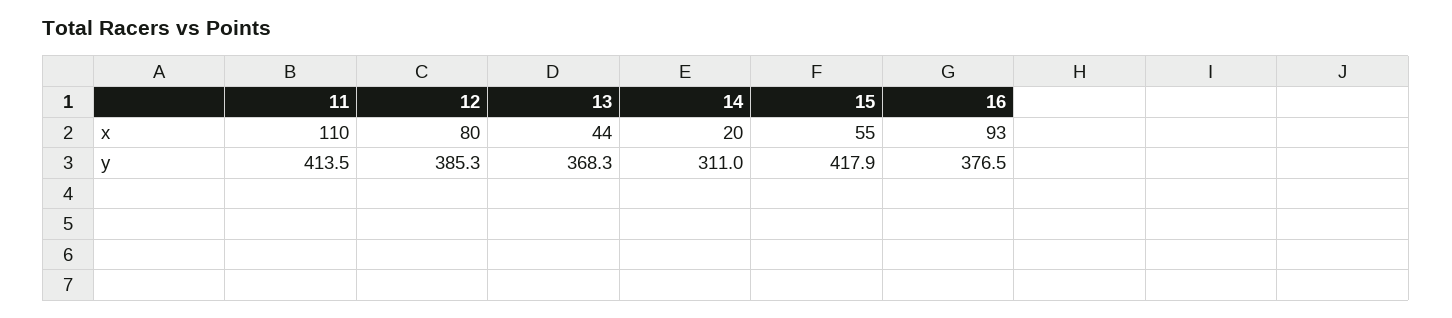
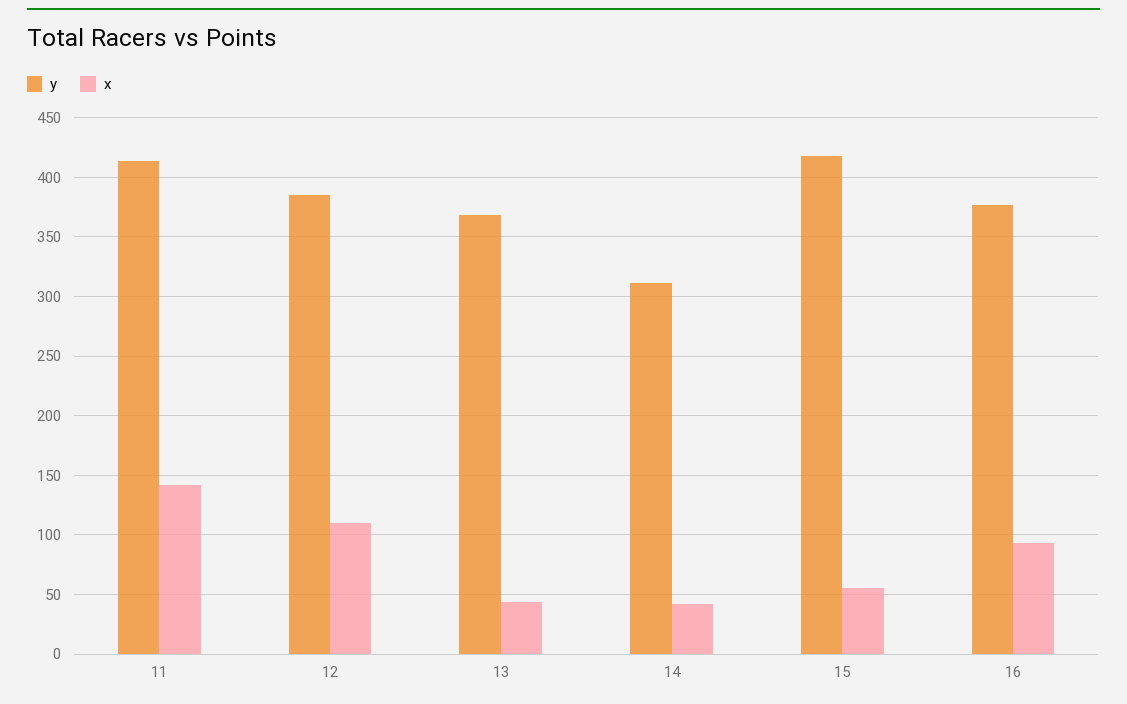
  {
    "x": {
-     "11": 110,
+     "11": 140,
-     "12": 80,
+     "12": 110,
      "13": 44,
-     "14": 20,
+     "14": 40,
      "15": 55,
      "16": 93
    },
    "y": {
      "11": 413.5,
      "12": 385.3,
      "13": 368.3,
      "14": 311,
      "15": 417.9,
      "16": 376.5
    }
  }

